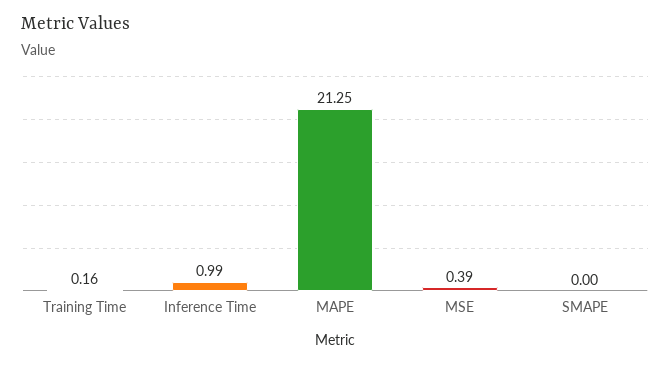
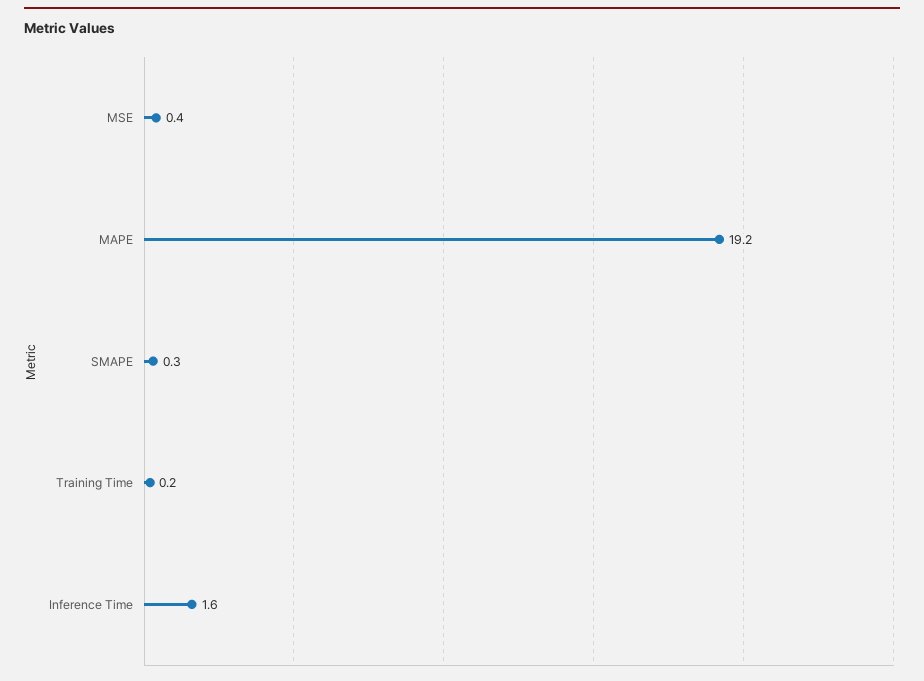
  {
    "Training Time": 0.16,
-   "Inference Time": 0.99,
+   "Inference Time": 1.6,
-   "MAPE": 21.25,
+   "MAPE": 19.2,
    "MSE": 0.39,
-   "SMAPE": 0
+   "SMAPE": 0.3
  }

